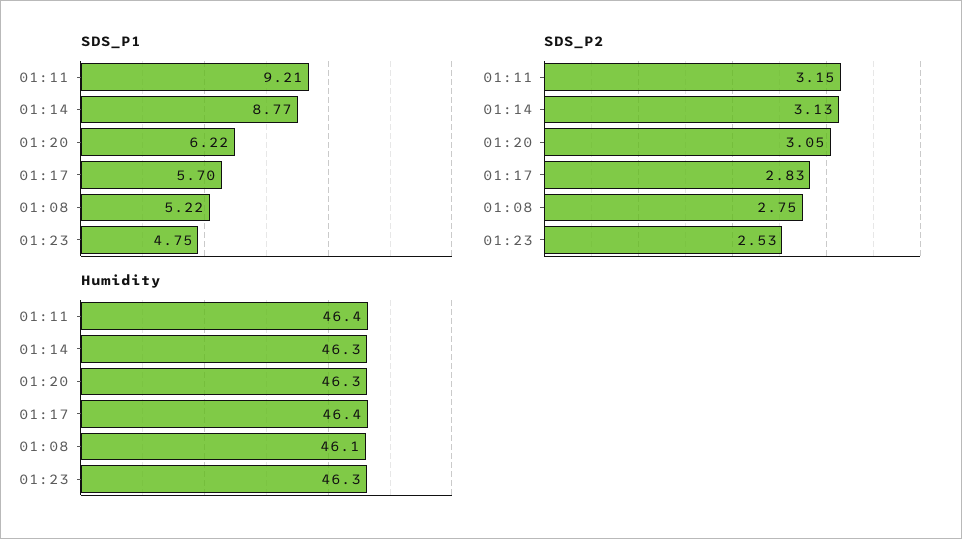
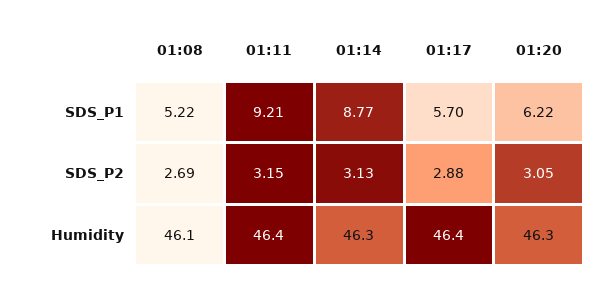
  {
    "SDS_P1": {
      "01:11": 9.21,
      "01:14": 8.77,
      "01:20": 6.22,
      "01:17": 5.7,
-     "01:08": 5.22,
+     "01:08": 5.22
-     "01:23": 4.75
    },
    "SDS_P2": {
      "01:11": 3.15,
      "01:14": 3.13,
      "01:20": 3.05,
-     "01:17": 2.83,
+     "01:17": 2.88,
-     "01:08": 2.75,
+     "01:08": 2.69
-     "01:23": 2.53
    },
    "Humidity": {
      "01:11": 46.4,
      "01:14": 46.3,
      "01:20": 46.3,
      "01:17": 46.4,
-     "01:08": 46.1,
+     "01:08": 46.1
-     "01:23": 46.3
    }
  }

